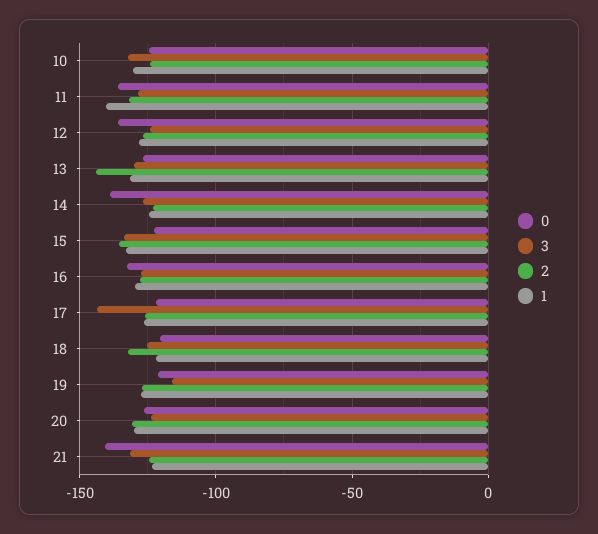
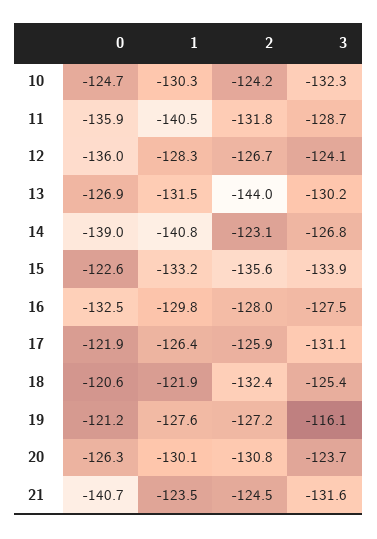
  {
    "0": {
      "10": -124.7,
      "11": -135.9,
      "12": -136,
      "13": -126.9,
      "14": -139,
      "15": -122.6,
      "16": -132.5,
      "17": -121.9,
      "18": -120.6,
      "19": -121.2,
      "20": -126.3,
      "21": -140.7
    },
    "3": {
      "10": -132.3,
      "11": -128.7,
      "12": -124.1,
      "13": -130.2,
      "14": -126.8,
      "15": -133.9,
      "16": -127.5,
-     "17": -145,
+     "17": -131.1,
      "18": -125.4,
      "19": -116.1,
      "20": -123.7,
      "21": -131.6
    },
    "2": {
      "10": -124.2,
      "11": -131.8,
      "12": -126.7,
      "13": -144,
      "14": -123.1,
      "15": -135.6,
      "16": -128,
      "17": -125.9,
      "18": -132.4,
      "19": -127.2,
      "20": -130.8,
      "21": -124.5
    },
    "1": {
      "10": -130.3,
      "11": -140.5,
      "12": -128.3,
      "13": -131.5,
-     "14": -125,
+     "14": -140.8,
      "15": -133.2,
      "16": -129.8,
      "17": -126.4,
      "18": -121.9,
      "19": -127.6,
      "20": -130.1,
      "21": -123.5
    }
  }

